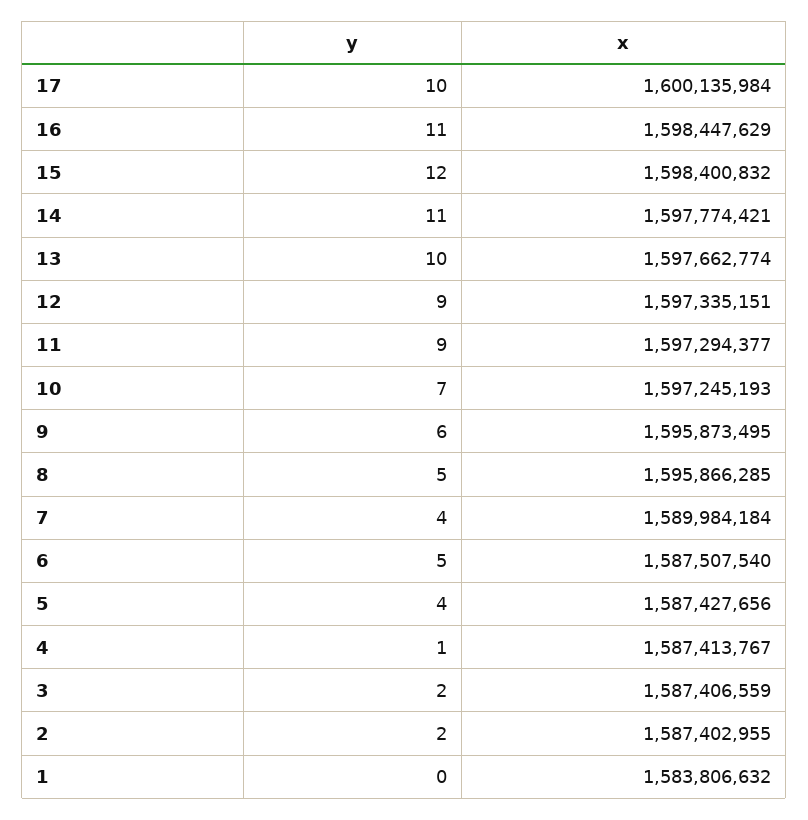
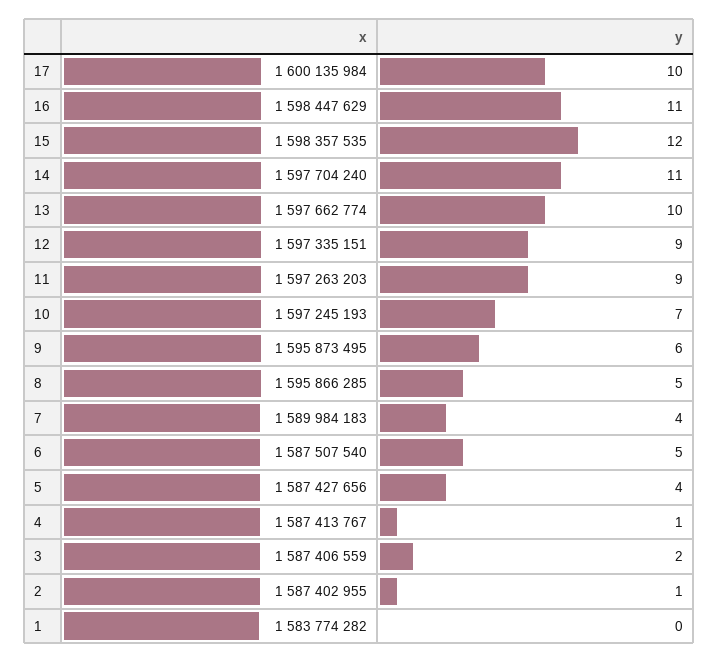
  {
    "y": {
      "17": 10,
      "16": 11,
      "15": 12,
      "14": 11,
      "13": 10,
      "12": 9,
      "11": 9,
      "10": 7,
      "9": 6,
      "8": 5,
      "7": 4,
      "6": 5,
      "5": 4,
      "4": 1,
      "3": 2,
-     "2": 2,
+     "2": 1,
      "1": 0
    },
    "x": {
      "17": 1600135984,
      "16": 1598447629,
-     "15": 1598400832,
+     "15": 1598357535,
-     "14": 1597774421,
+     "14": 1597704240,
      "13": 1597662774,
      "12": 1597335151,
-     "11": 1597294377,
+     "11": 1597263203,
      "10": 1597245193,
      "9": 1595873495,
      "8": 1595866285,
-     "7": 1589984184,
+     "7": 1589984183,
      "6": 1587507540,
      "5": 1587427656,
      "4": 1587413767,
      "3": 1587406559,
      "2": 1587402955,
-     "1": 1583806632
+     "1": 1583774282
    }
  }

